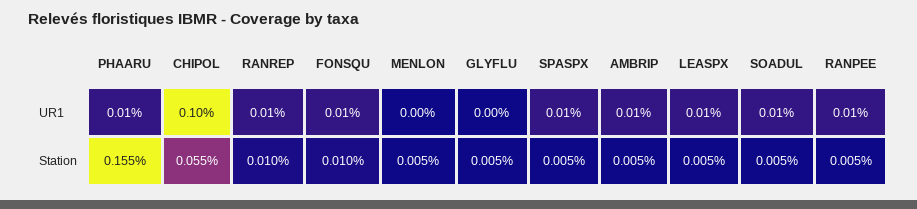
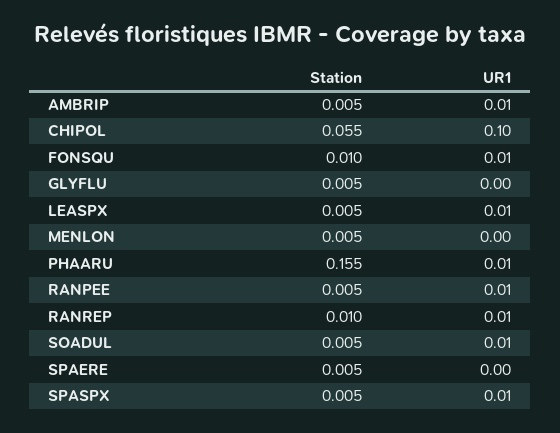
  {
    "PHAARU": {
      "UR1": 0.01,
      "Station": 0.155
    },
    "CHIPOL": {
      "UR1": 0.1,
      "Station": 0.055
    },
    "RANREP": {
      "UR1": 0.01,
      "Station": 0.01
    },
    "FONSQU": {
      "UR1": 0.01,
      "Station": 0.01
    },
    "MENLON": {
      "UR1": 0,
      "Station": 0.005
    },
    "GLYFLU": {
      "UR1": 0,
      "Station": 0.005
    },
    "SPASPX": {
      "UR1": 0.01,
      "Station": 0.005
    },
    "AMBRIP": {
      "UR1": 0.01,
      "Station": 0.005
    },
    "LEASPX": {
      "UR1": 0.01,
      "Station": 0.005
    },
    "SOADUL": {
      "UR1": 0.01,
      "Station": 0.005
    },
    "RANPEE": {
      "UR1": 0.01,
      "Station": 0.005
-   }
+   },
+   "SPAERE": {
+     "Station": 0.005,
+     "UR1": 0
+   }
  }

